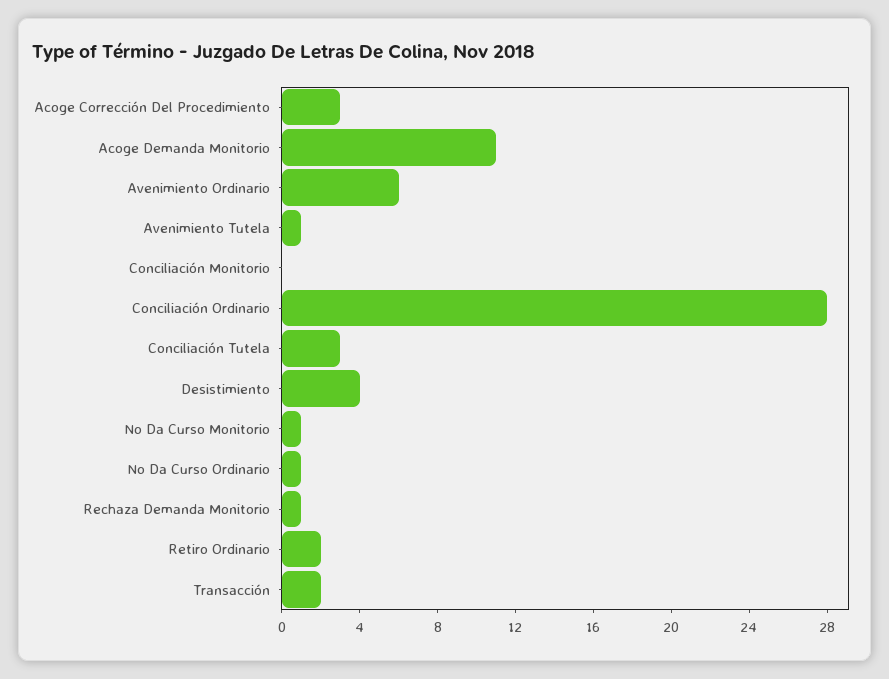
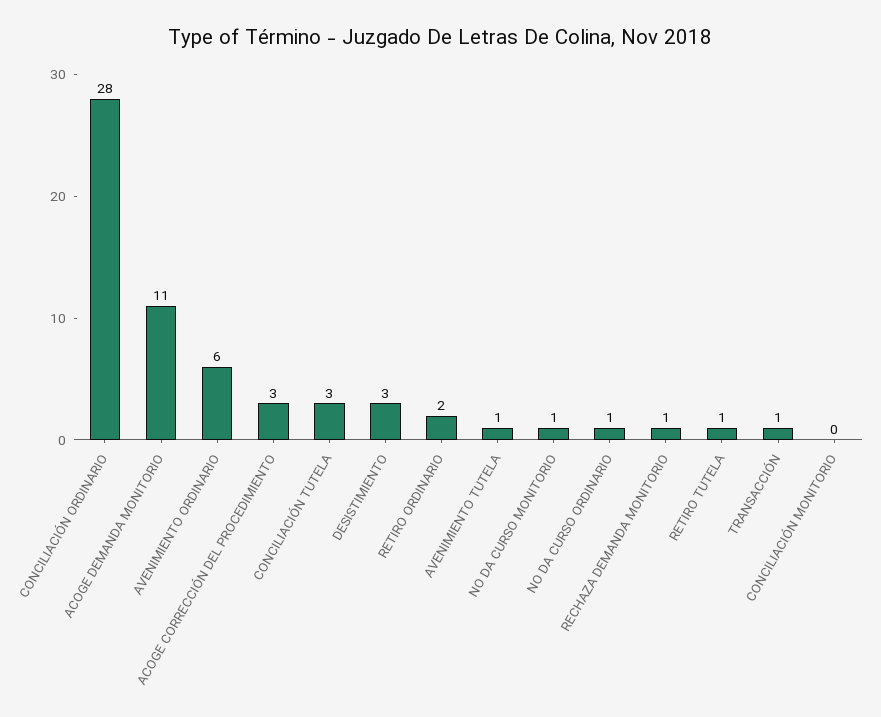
  {
    "Acoge Corrección Del Procedimiento": 3,
    "Acoge Demanda Monitorio": 11,
    "Avenimiento Ordinario": 6,
    "Avenimiento Tutela": 1,
    "Conciliación Monitorio": 0,
    "Conciliación Ordinario": 28,
    "Conciliación Tutela": 3,
-   "Desistimiento": 4,
+   "Desistimiento": 3,
    "No Da Curso Monitorio": 1,
    "No Da Curso Ordinario": 1,
    "Rechaza Demanda Monitorio": 1,
    "Retiro Ordinario": 2,
-   "Transacción": 2
+   "Transacción": 1,
+   "RETIRO TUTELA": 1
  }

